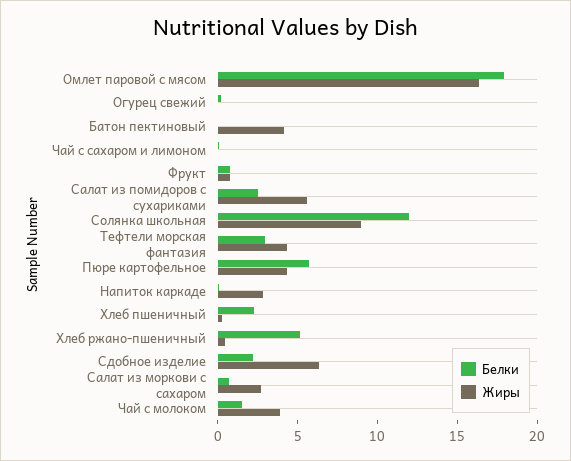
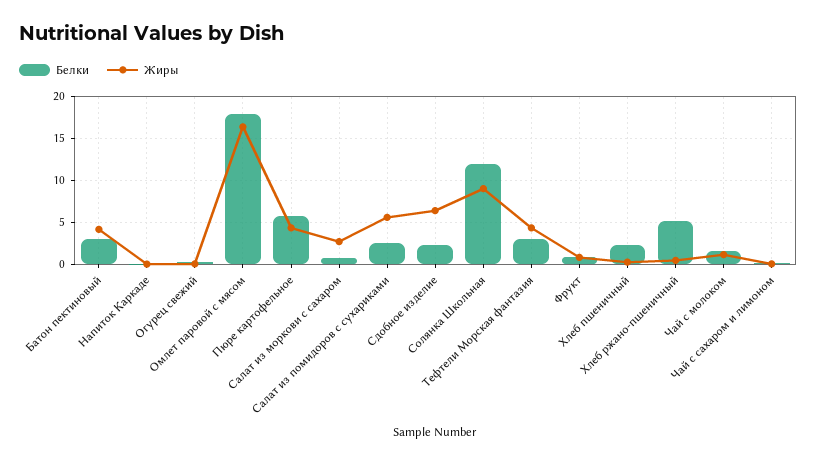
  {
    "Белки": {
      "Омлет паровой с мясом": 18,
      "Огурец свежий": 0,
-     "Батон пектиновый": 0,
+     "Батон пектиновый": 3,
      "Чай с сахаром и лимоном": 0,
      "Фрукт": 1,
      "Салат из помидоров с сухариками": 3,
      "Солянка школьная": 12,
      "Тефтели морская фантазия": 3,
      "Пюре картофельное": 6,
      "Напиток каркаде": 0,
      "Хлеб пшеничный": 2,
      "Хлеб ржано-пшеничный": 5,
      "Сдобное изделие": 2,
      "Салат из моркови с сахаром": 1,
      "Чай с молоком": 2
    },
    "Жиры": {
      "Омлет паровой с мясом": 16,
      "Огурец свежий": 0,
      "Батон пектиновый": 4,
      "Чай с сахаром и лимоном": 0,
      "Фрукт": 1,
      "Салат из помидоров с сухариками": 6,
      "Солянка школьная": 9,
      "Тефтели морская фантазия": 4,
      "Пюре картофельное": 4,
-     "Напиток каркаде": 3,
+     "Напиток каркаде": 0,
      "Хлеб пшеничный": 0,
      "Хлеб ржано-пшеничный": 0,
      "Сдобное изделие": 6,
      "Салат из моркови с сахаром": 3,
-     "Чай с молоком": 4
+     "Чай с молоком": 1
    }
  }

